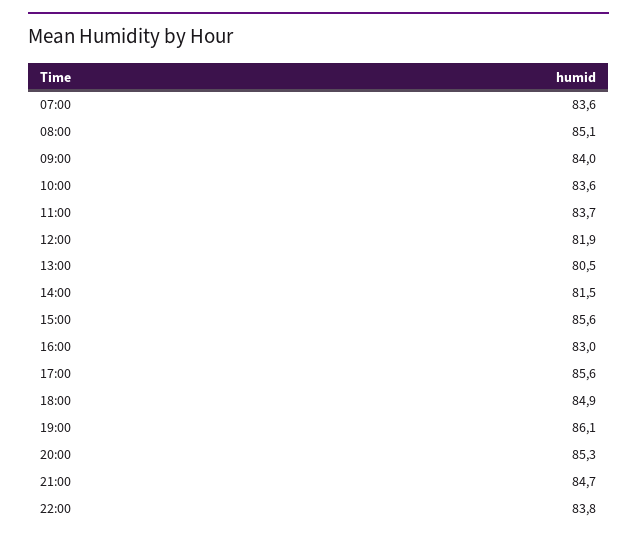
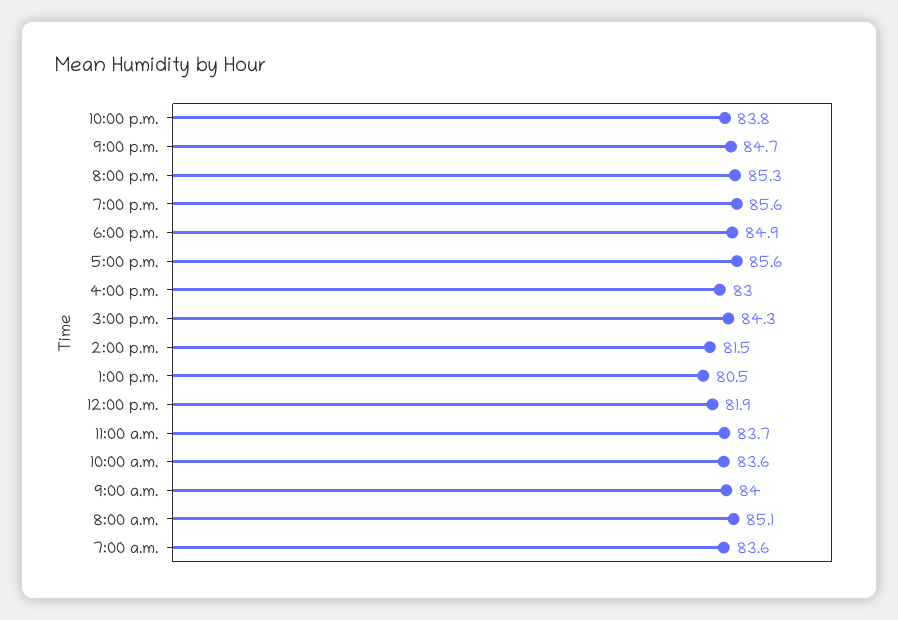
  {
    "07:00": 83.6,
    "08:00": 85.1,
    "09:00": 84,
    "10:00": 83.6,
    "11:00": 83.7,
    "12:00": 81.9,
    "13:00": 80.5,
    "14:00": 81.5,
-   "15:00": 85.6,
+   "15:00": 84.3,
    "16:00": 83,
    "17:00": 85.6,
    "18:00": 84.9,
-   "19:00": 86.1,
+   "19:00": 85.6,
    "20:00": 85.3,
    "21:00": 84.7,
    "22:00": 83.8
  }

